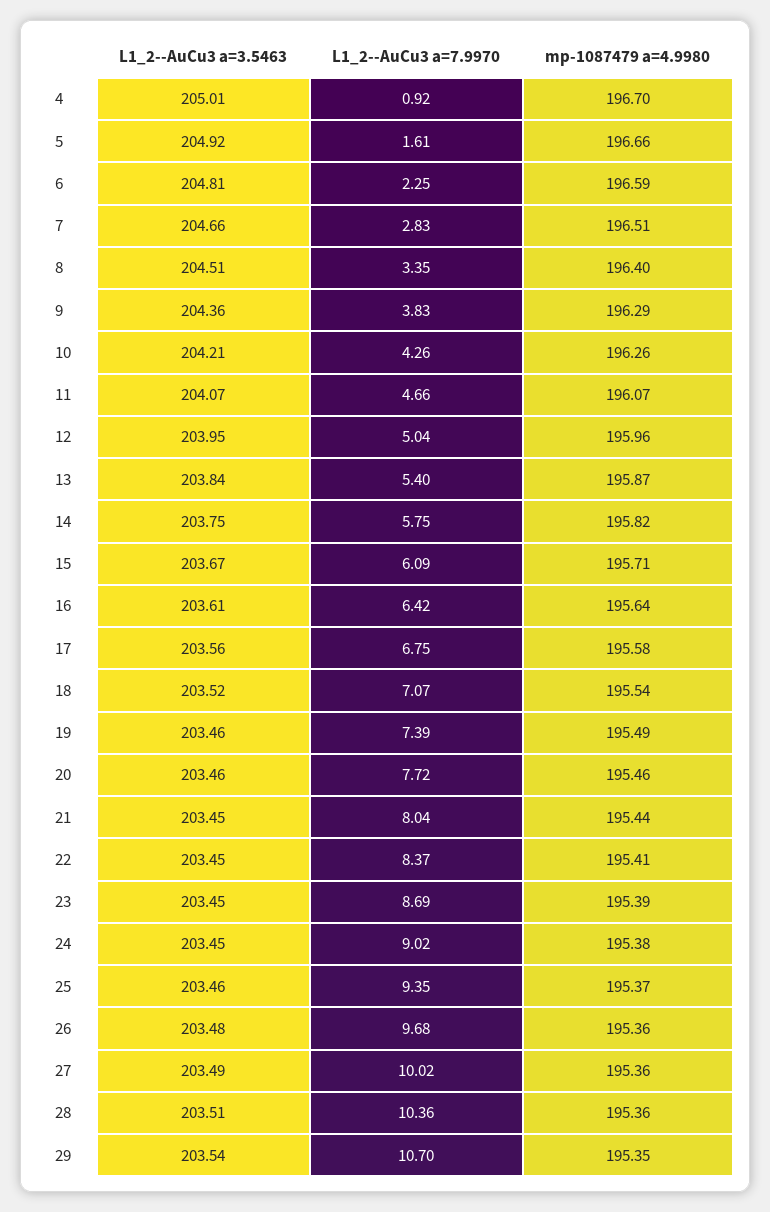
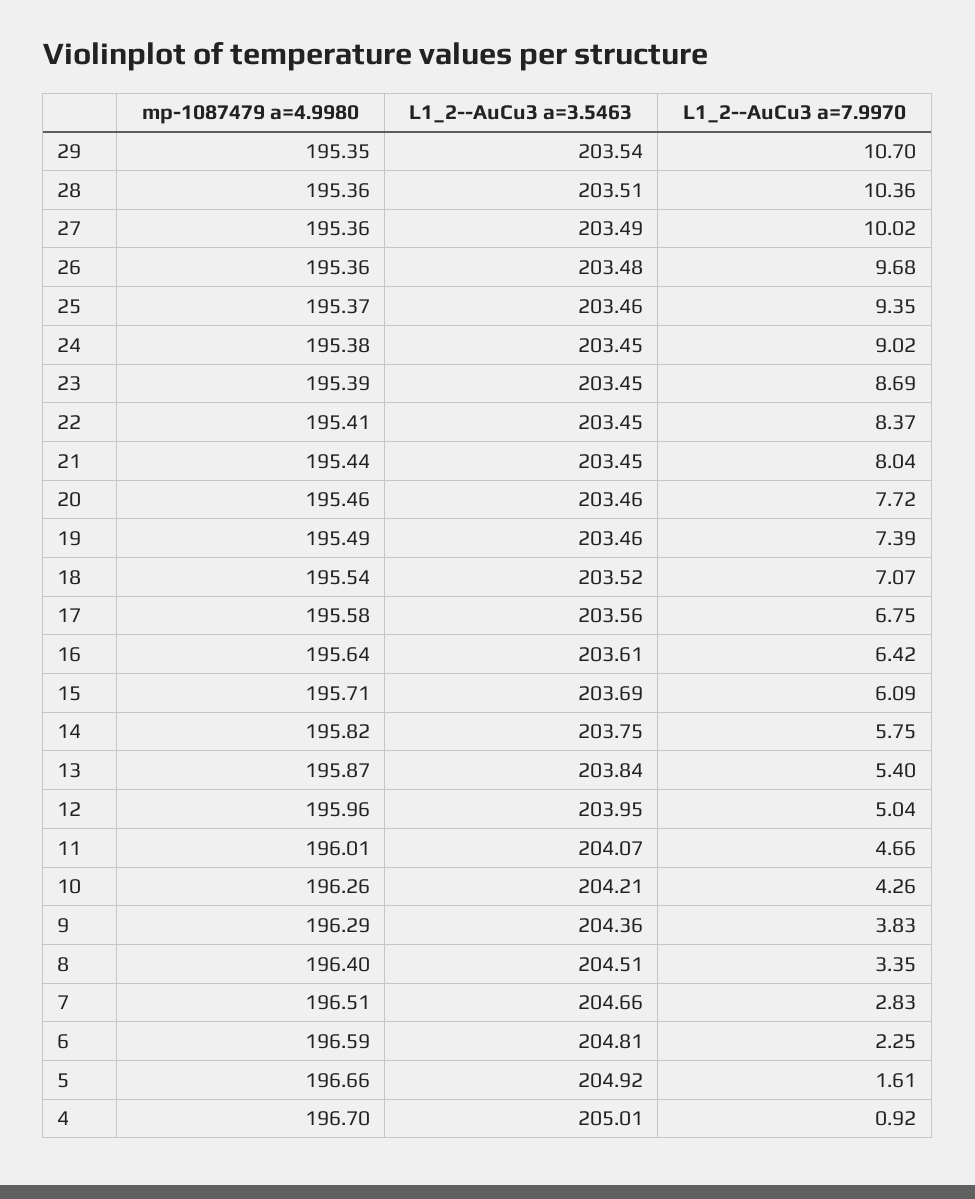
  {
    "L1_2--AuCu3 a=3.5463": {
      "4": 205.01,
      "5": 204.92,
      "6": 204.81,
      "7": 204.66,
      "8": 204.51,
      "9": 204.36,
      "10": 204.21,
      "11": 204.07,
      "12": 203.95,
      "13": 203.84,
      "14": 203.75,
-     "15": 203.67,
+     "15": 203.69,
      "16": 203.61,
      "17": 203.56,
      "18": 203.52,
      "19": 203.46,
      "20": 203.46,
      "21": 203.45,
      "22": 203.45,
      "23": 203.45,
      "24": 203.45,
      "25": 203.46,
      "26": 203.48,
      "27": 203.49,
      "28": 203.51,
      "29": 203.54
    },
    "L1_2--AuCu3 a=7.9970": {
      "4": 0.92,
      "5": 1.61,
      "6": 2.25,
      "7": 2.83,
      "8": 3.35,
      "9": 3.83,
      "10": 4.26,
      "11": 4.66,
      "12": 5.04,
      "13": 5.4,
      "14": 5.75,
      "15": 6.09,
      "16": 6.42,
      "17": 6.75,
      "18": 7.07,
      "19": 7.39,
      "20": 7.72,
      "21": 8.04,
      "22": 8.37,
      "23": 8.69,
      "24": 9.02,
      "25": 9.35,
      "26": 9.68,
      "27": 10.02,
      "28": 10.36,
      "29": 10.7
    },
    "mp-1087479 a=4.9980": {
      "4": 196.7,
      "5": 196.66,
      "6": 196.59,
      "7": 196.51,
      "8": 196.4,
      "9": 196.29,
      "10": 196.26,
-     "11": 196.07,
+     "11": 196.01,
      "12": 195.96,
      "13": 195.87,
      "14": 195.82,
      "15": 195.71,
      "16": 195.64,
      "17": 195.58,
      "18": 195.54,
      "19": 195.49,
      "20": 195.46,
      "21": 195.44,
      "22": 195.41,
      "23": 195.39,
      "24": 195.38,
      "25": 195.37,
      "26": 195.36,
      "27": 195.36,
      "28": 195.36,
      "29": 195.35
    }
  }

